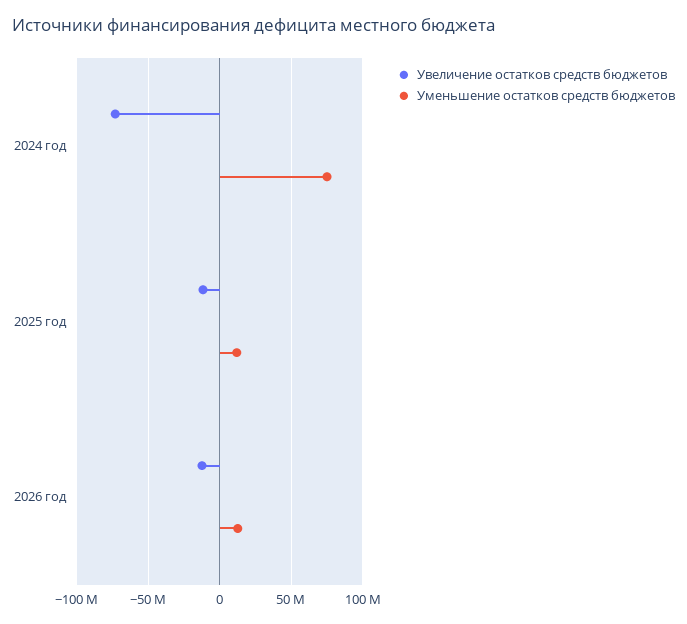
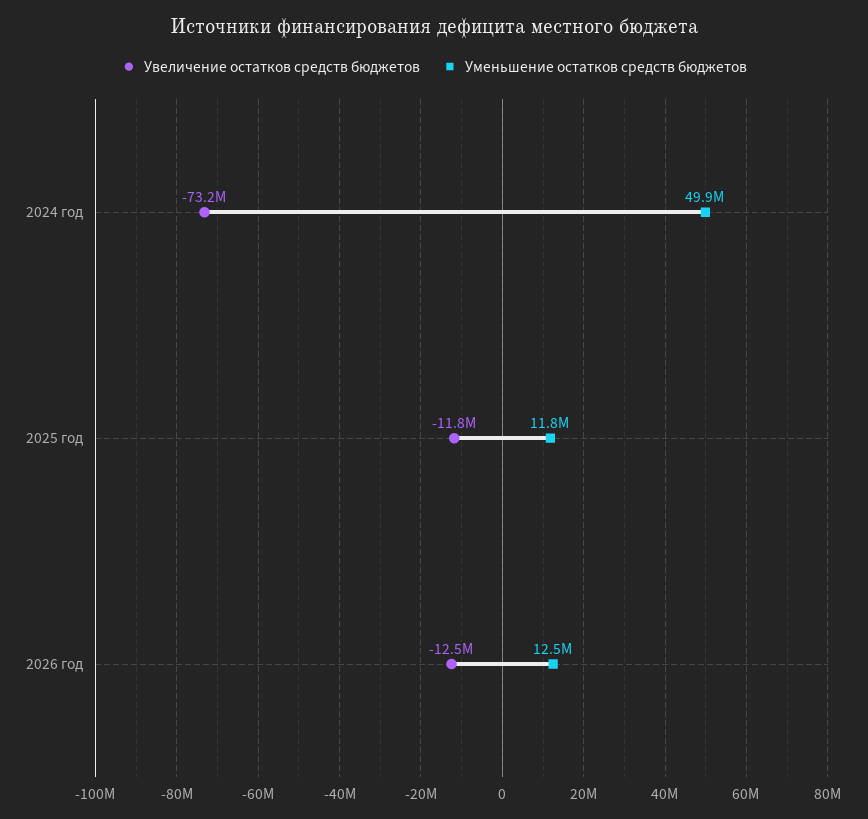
  {
    "Увеличение остатков средств бюджетов": {
      "2024 год": -73200000,
      "2025 год": -11800000,
      "2026 год": -12500000
    },
    "Уменьшение остатков средств бюджетов": {
-     "2024 год": 75000000,
+     "2024 год": 49900000,
      "2025 год": 11800000,
      "2026 год": 12500000
    }
  }

